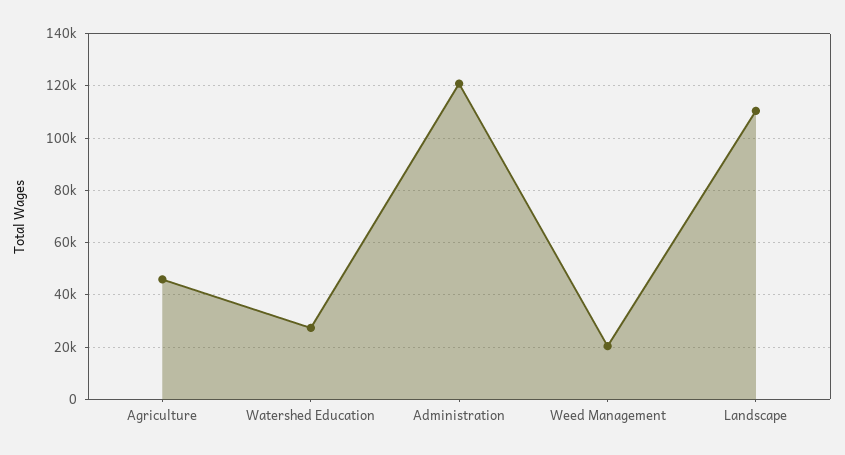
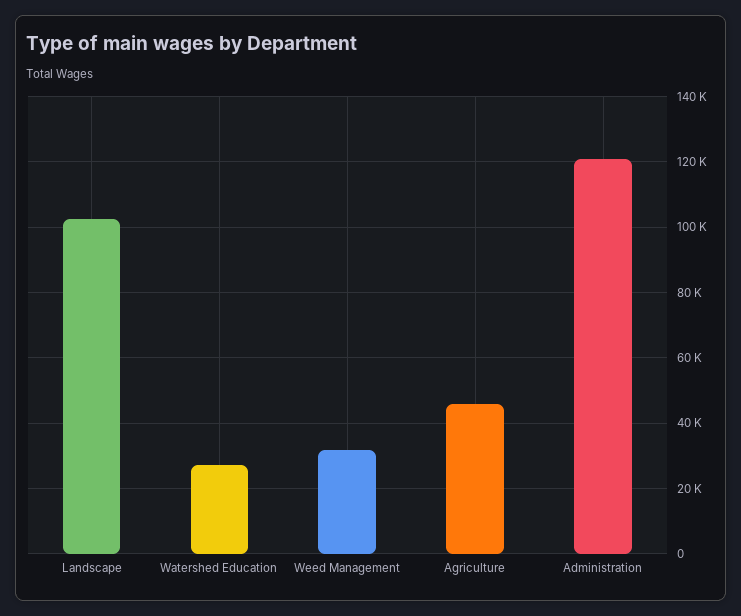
  {
    "Agriculture": 46000,
    "Watershed Education": 28000,
    "Administration": 120000,
-   "Weed Management": 20000,
+   "Weed Management": 32000,
-   "Landscape": 110000
+   "Landscape": 102000
  }

